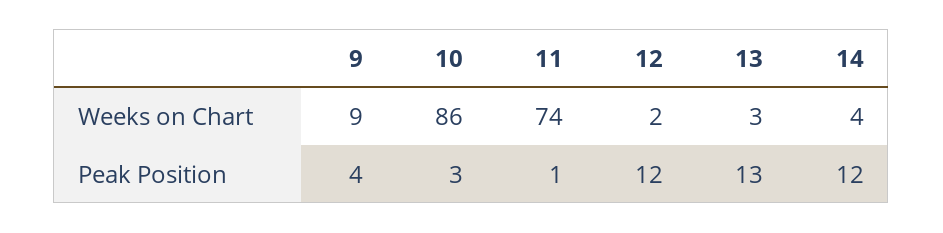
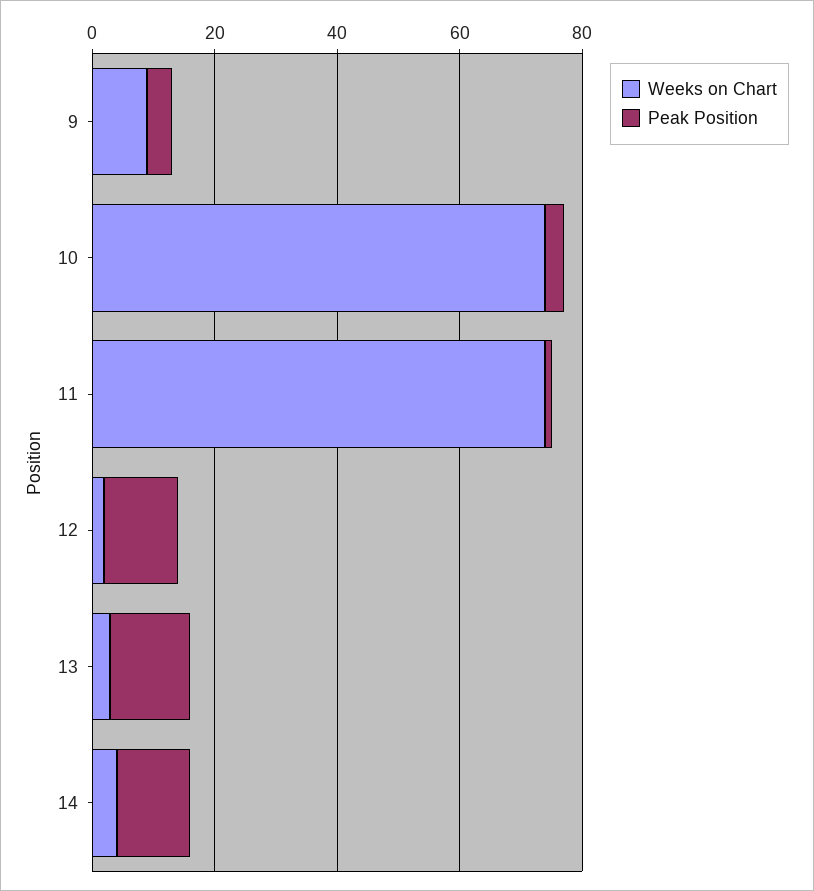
  {
    "Weeks on Chart": {
      "9": 9,
-     "10": 86,
+     "10": 75,
      "11": 74,
      "12": 2,
      "13": 3,
      "14": 4
    },
    "Peak Position": {
      "9": 4,
      "10": 3,
      "11": 1,
      "12": 12,
      "13": 13,
      "14": 12
    }
  }

